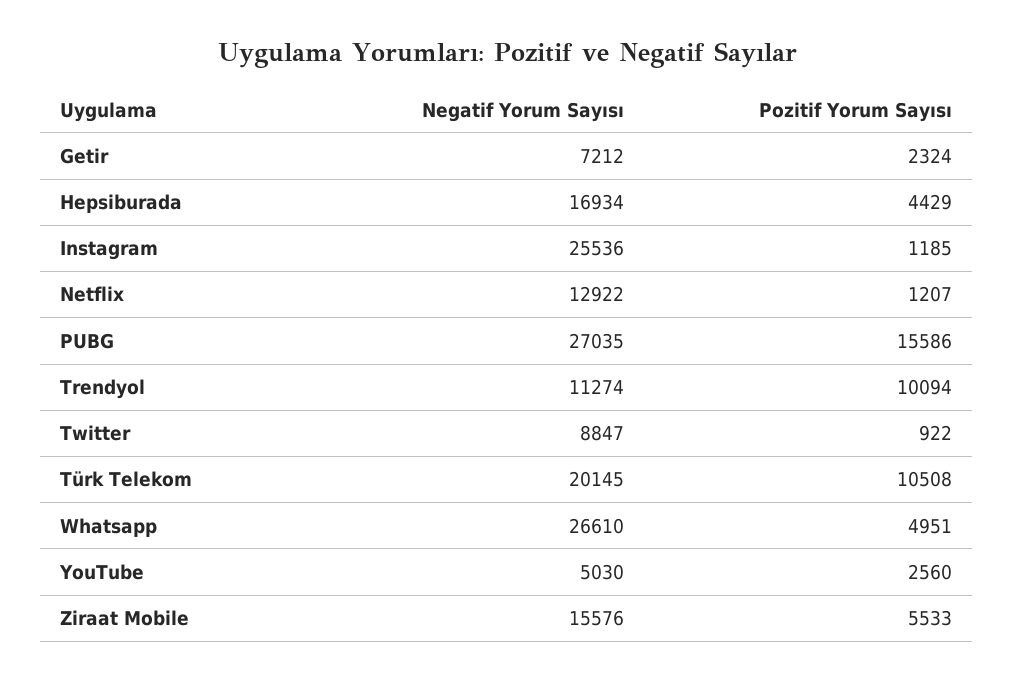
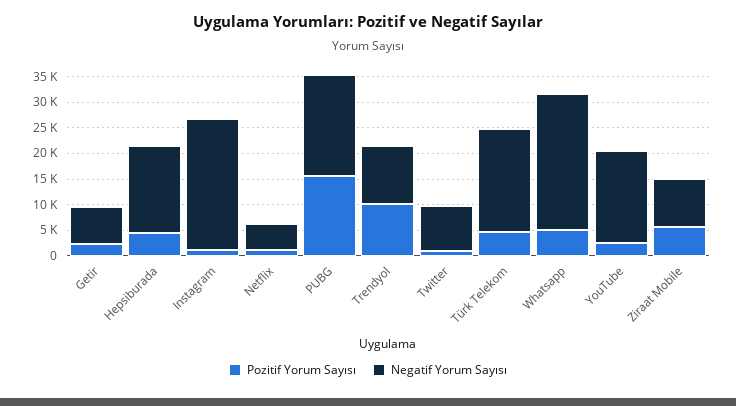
  {
    "Negatif Yorum Sayısı": {
      "Getir": 7212,
      "Hepsiburada": 16934,
      "Instagram": 25536,
-     "Netflix": 12922,
+     "Netflix": 5000,
-     "PUBG": 27035,
+     "PUBG": 20000,
      "Trendyol": 11274,
      "Twitter": 8847,
      "Türk Telekom": 20145,
      "Whatsapp": 26610,
-     "YouTube": 5030,
+     "YouTube": 17500,
-     "Ziraat Mobile": 15576
+     "Ziraat Mobile": 10000
    },
    "Pozitif Yorum Sayısı": {
      "Getir": 2324,
      "Hepsiburada": 4429,
      "Instagram": 1185,
      "Netflix": 1207,
      "PUBG": 15586,
      "Trendyol": 10094,
      "Twitter": 922,
-     "Türk Telekom": 10508,
+     "Türk Telekom": 5000,
      "Whatsapp": 4951,
      "YouTube": 2560,
      "Ziraat Mobile": 5533
    }
  }

